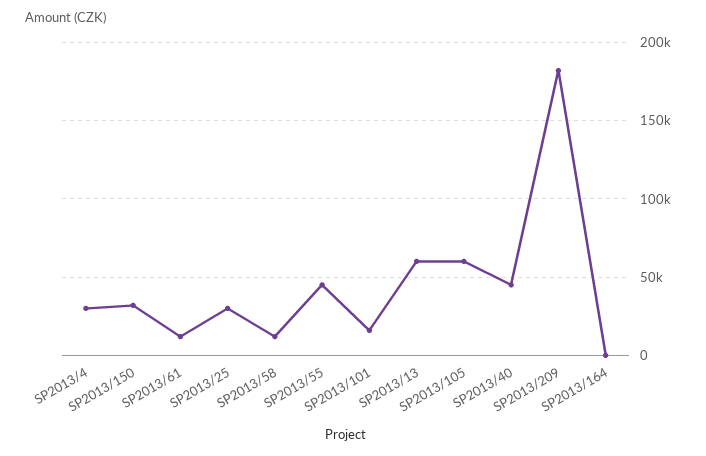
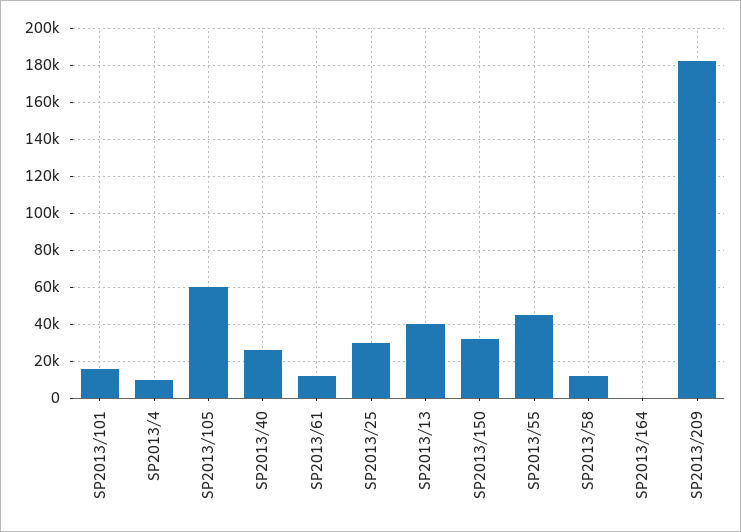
  {
-   "SP2013/4": 30000,
+   "SP2013/4": 10000,
    "SP2013/150": 30000,
    "SP2013/61": 10000,
    "SP2013/25": 30000,
    "SP2013/58": 10000,
    "SP2013/55": 45000,
    "SP2013/101": 15000,
-   "SP2013/13": 60000,
+   "SP2013/13": 40000,
    "SP2013/105": 60000,
-   "SP2013/40": 45000,
+   "SP2013/40": 25000,
    "SP2013/209": 180000,
    "SP2013/164": 0
  }

